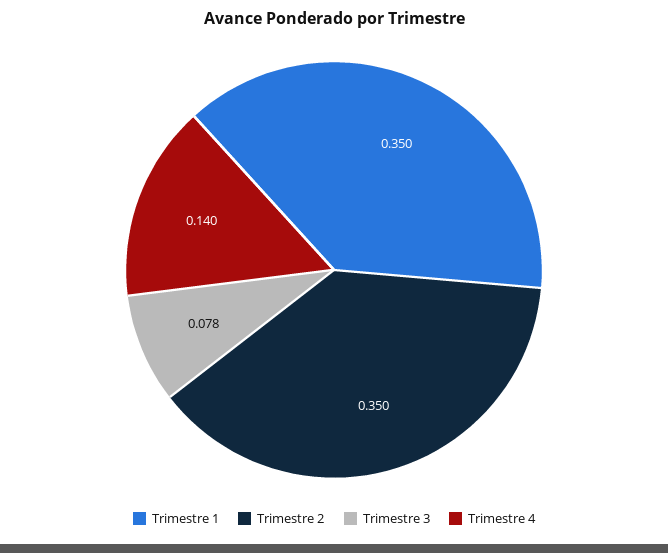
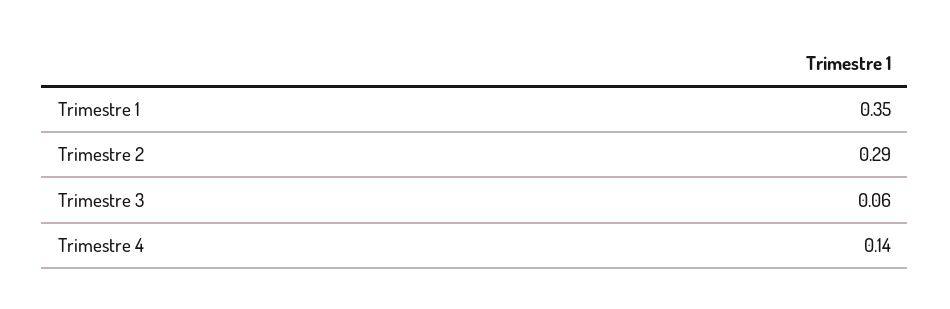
  {
    "Trimestre 1": 0.35,
-   "Trimestre 2": 0.35,
+   "Trimestre 2": 0.29,
-   "Trimestre 3": 0.078,
+   "Trimestre 3": 0.06,
    "Trimestre 4": 0.14
  }

